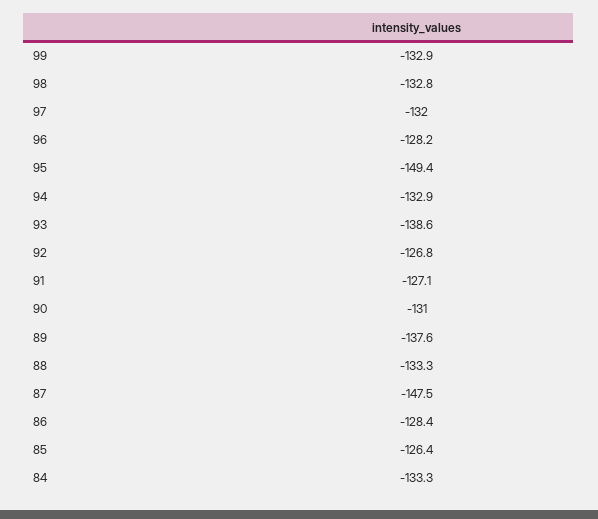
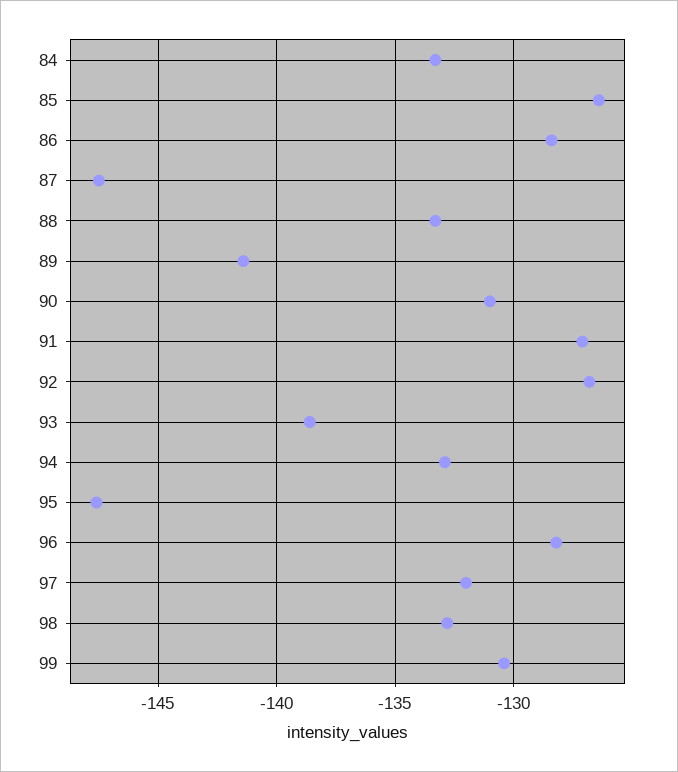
  {
-   "99": -132.9,
+   "99": -130.5,
    "98": -132.8,
    "97": -132,
    "96": -128.2,
-   "95": -149.4,
+   "95": -147.5,
    "94": -132.9,
    "93": -138.6,
    "92": -126.8,
    "91": -127.1,
    "90": -131,
-   "89": -137.6,
+   "89": -141.5,
    "88": -133.3,
    "87": -147.5,
    "86": -128.4,
    "85": -126.4,
    "84": -133.3
  }

